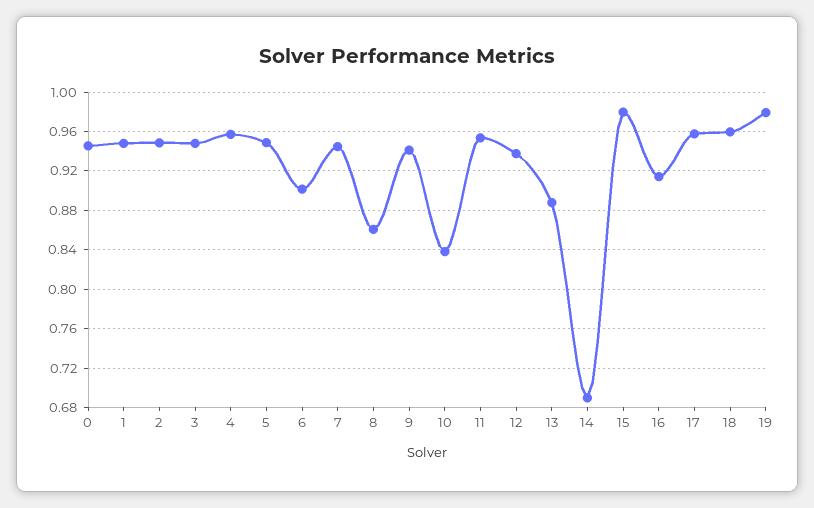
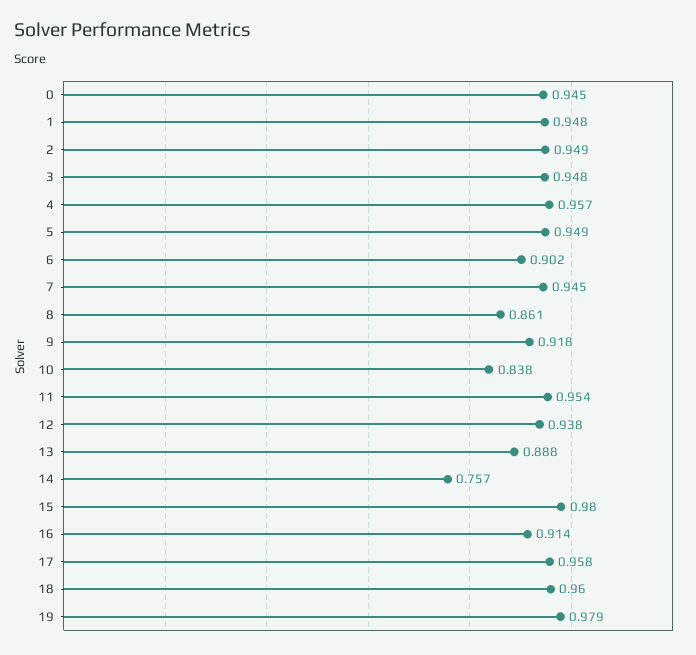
  {
    "0": 0.945,
    "1": 0.948,
    "2": 0.949,
    "3": 0.948,
    "4": 0.957,
    "5": 0.949,
    "6": 0.902,
    "7": 0.945,
    "8": 0.861,
-   "9": 0.94,
+   "9": 0.918,
    "10": 0.838,
    "11": 0.954,
    "12": 0.938,
    "13": 0.888,
-   "14": 0.69,
+   "14": 0.757,
    "15": 0.98,
    "16": 0.914,
    "17": 0.958,
    "18": 0.96,
    "19": 0.979
  }

